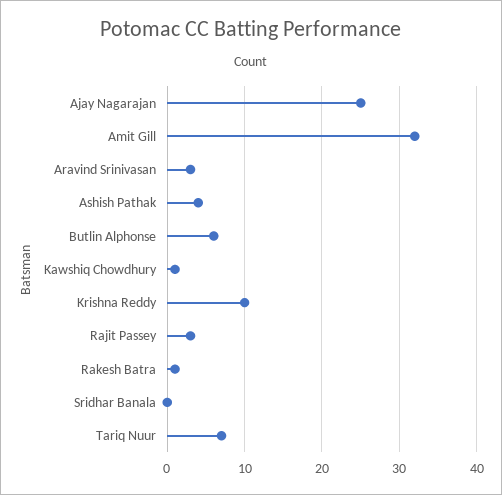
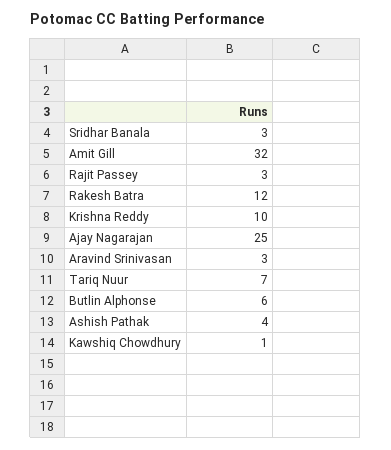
  {
    "Ajay Nagarajan": 25,
    "Amit Gill": 32,
    "Aravind Srinivasan": 3,
    "Ashish Pathak": 4,
    "Butlin Alphonse": 6,
    "Kawshiq Chowdhury": 1,
    "Krishna Reddy": 10,
    "Rajit Passey": 3,
-   "Rakesh Batra": 1,
+   "Rakesh Batra": 12,
-   "Sridhar Banala": 0,
+   "Sridhar Banala": 3,
    "Tariq Nuur": 7
  }

